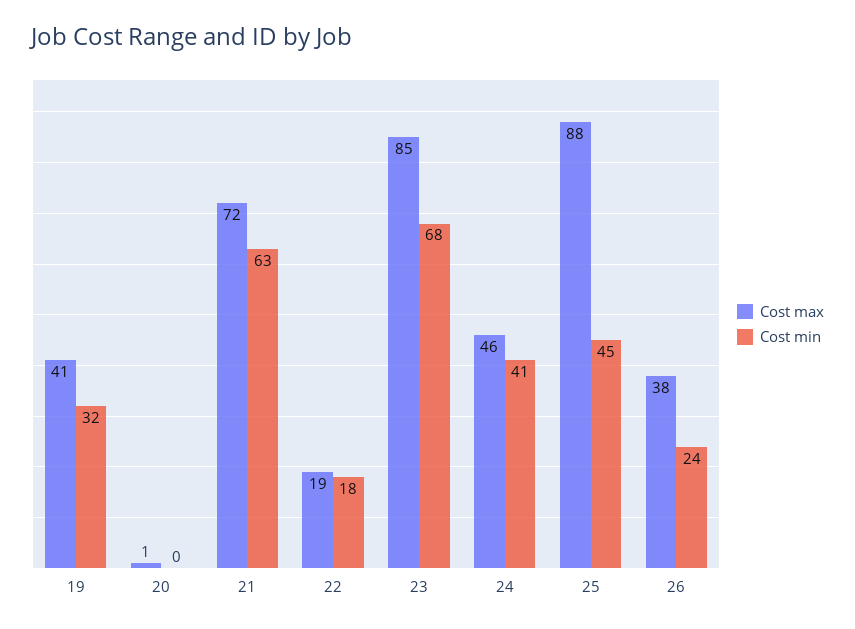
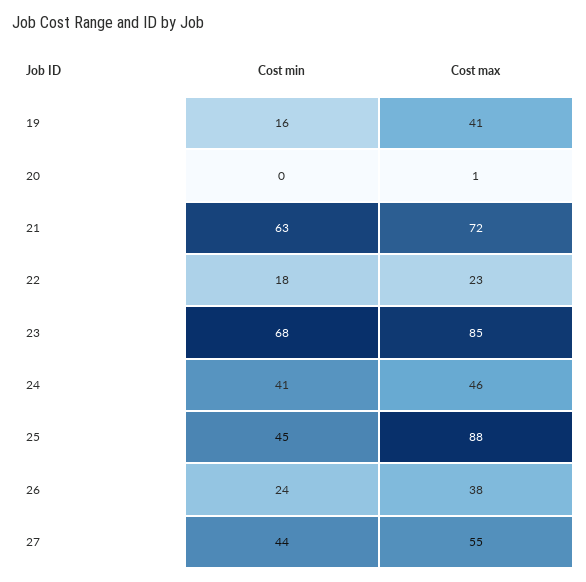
  {
    "Cost max": {
      "19": 41,
      "20": 1,
      "21": 72,
-     "22": 19,
+     "22": 23,
      "23": 85,
      "24": 46,
      "25": 88,
-     "26": 38
+     "26": 38,
+     "27": 55
    },
    "Cost min": {
-     "19": 32,
+     "19": 16,
      "20": 0,
      "21": 63,
      "22": 18,
      "23": 68,
      "24": 41,
      "25": 45,
-     "26": 24
+     "26": 24,
+     "27": 44
    }
  }

